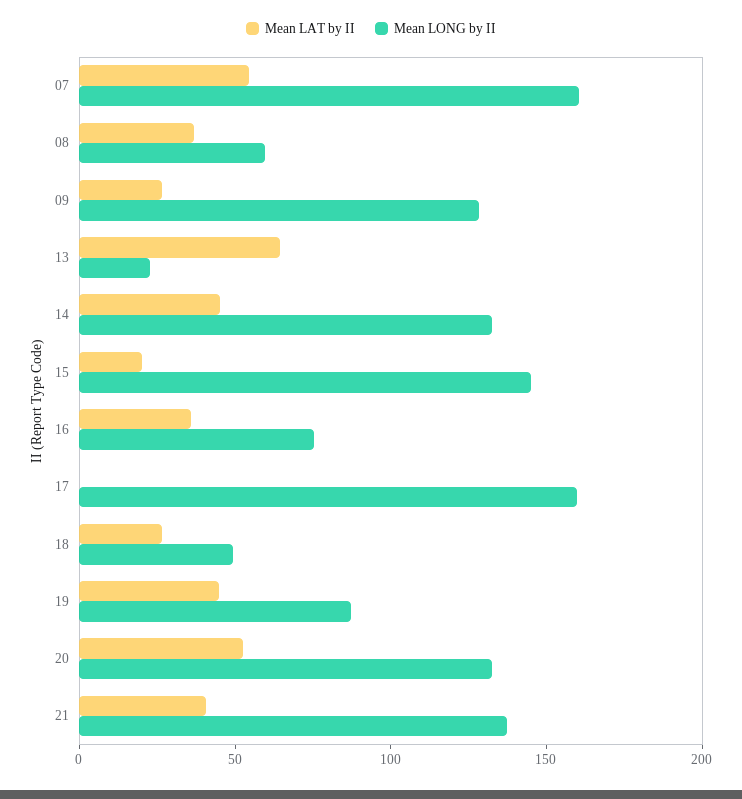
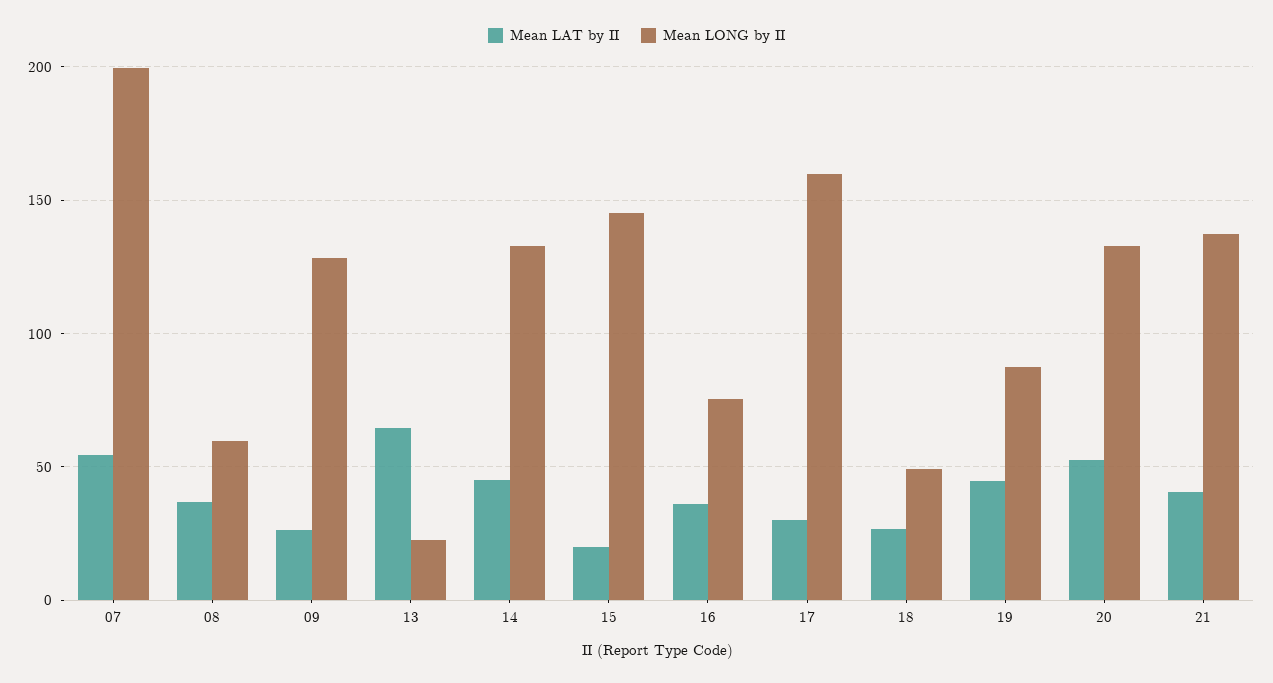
  {
    "Mean LAT by II": {
      "07": 55,
      "08": 35,
      "09": 25,
      "13": 65,
      "14": 45,
      "15": 20,
      "16": 35,
-     "17": 0,
+     "17": 30,
      "18": 25,
      "19": 45,
      "20": 55,
      "21": 40
    },
    "Mean LONG by II": {
-     "07": 160,
+     "07": 200,
      "08": 60,
      "09": 130,
      "13": 25,
      "14": 135,
      "15": 145,
      "16": 75,
      "17": 160,
      "18": 50,
      "19": 85,
      "20": 135,
      "21": 135
    }
  }

